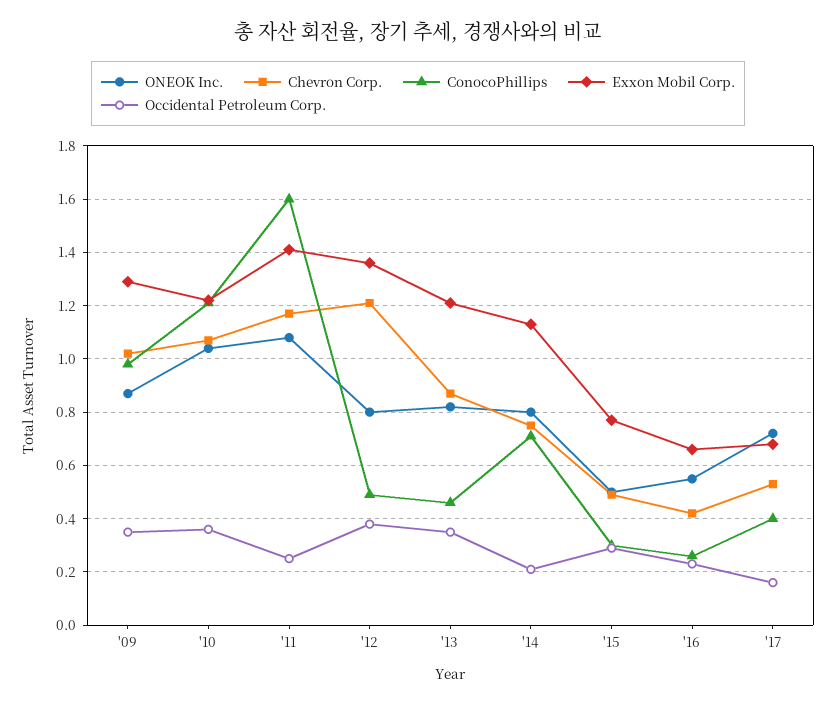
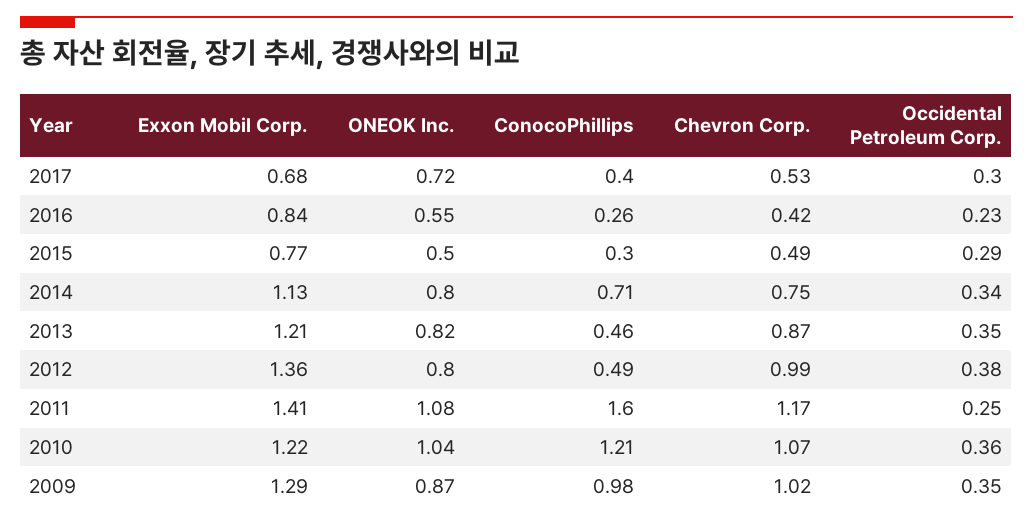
  {
    "ONEOK Inc.": {
      "'09": 0.87,
      "'10": 1.04,
      "'11": 1.08,
      "'12": 0.8,
      "'13": 0.82,
      "'14": 0.8,
      "'15": 0.5,
      "'16": 0.55,
      "'17": 0.72
    },
    "Chevron Corp.": {
      "'09": 1.02,
      "'10": 1.07,
      "'11": 1.17,
-     "'12": 1.2,
+     "'12": 0.99,
      "'13": 0.87,
      "'14": 0.75,
      "'15": 0.49,
      "'16": 0.42,
      "'17": 0.53
    },
    "ConocoPhillips": {
      "'09": 0.98,
      "'10": 1.21,
      "'11": 1.6,
      "'12": 0.49,
      "'13": 0.46,
      "'14": 0.71,
      "'15": 0.3,
      "'16": 0.26,
      "'17": 0.4
    },
    "Exxon Mobil Corp.": {
      "'09": 1.29,
      "'10": 1.22,
      "'11": 1.41,
      "'12": 1.36,
      "'13": 1.21,
      "'14": 1.13,
      "'15": 0.77,
-     "'16": 0.65,
+     "'16": 0.84,
      "'17": 0.68
    },
    "Occidental Petroleum Corp.": {
      "'09": 0.35,
      "'10": 0.36,
      "'11": 0.25,
      "'12": 0.38,
      "'13": 0.35,
-     "'14": 0.2,
+     "'14": 0.34,
      "'15": 0.29,
      "'16": 0.23,
-     "'17": 0.15
+     "'17": 0.3
    }
  }

